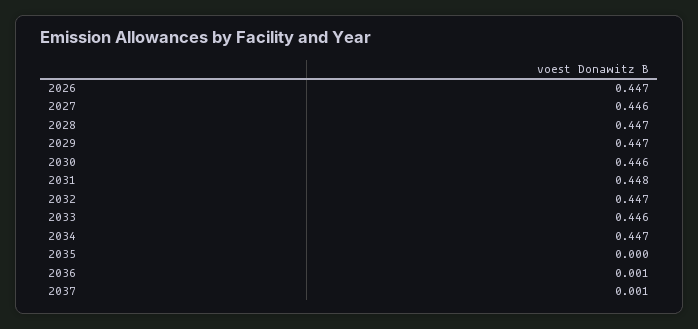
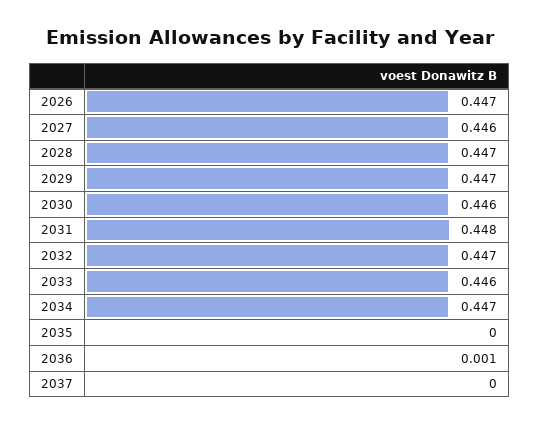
  {
    "2026": 0.447,
    "2027": 0.446,
    "2028": 0.447,
    "2029": 0.447,
    "2030": 0.446,
    "2031": 0.448,
    "2032": 0.447,
    "2033": 0.446,
    "2034": 0.447,
    "2035": 0,
    "2036": 0.001,
-   "2037": 0.001
+   "2037": 0
  }

